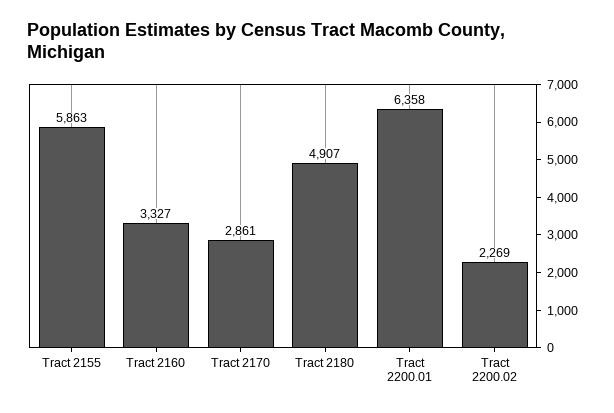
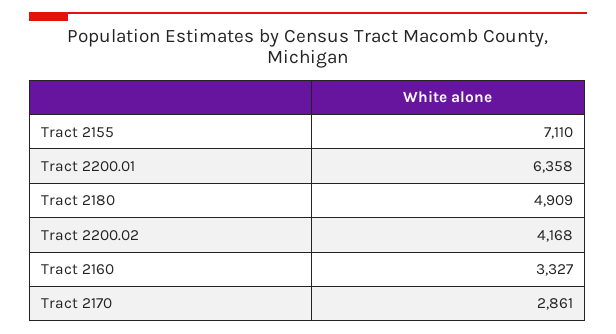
  {
-   "Tract 2155": 5863,
+   "Tract 2155": 7110,
    "Tract 2160": 3327,
    "Tract 2170": 2861,
-   "Tract 2180": 4907,
+   "Tract 2180": 4909,
    "Tract 2200.01": 6358,
-   "Tract 2200.02": 2269
+   "Tract 2200.02": 4168
  }

